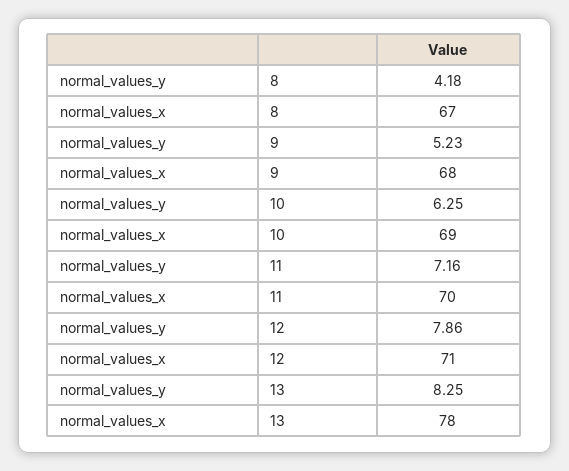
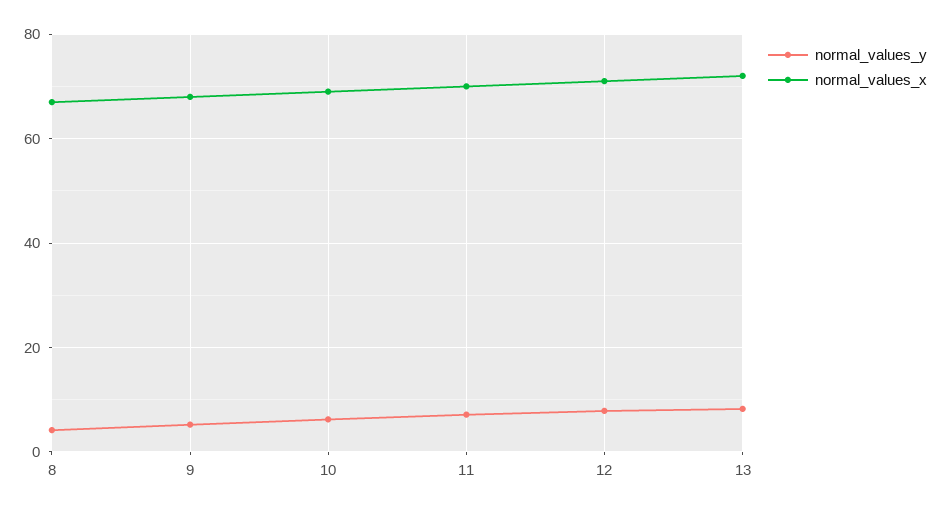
  {
    "normal_values_y": {
      "8": 4.18,
      "9": 5.23,
      "10": 6.25,
      "11": 7.16,
      "12": 7.86,
      "13": 8.25
    },
    "normal_values_x": {
      "8": 67,
      "9": 68,
      "10": 69,
      "11": 70,
      "12": 71,
-     "13": 78
+     "13": 72
    }
  }

